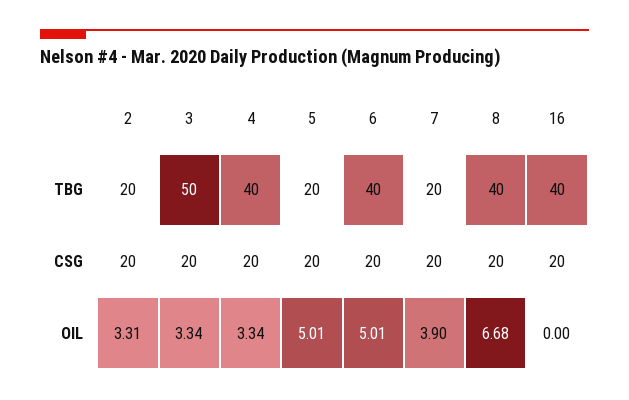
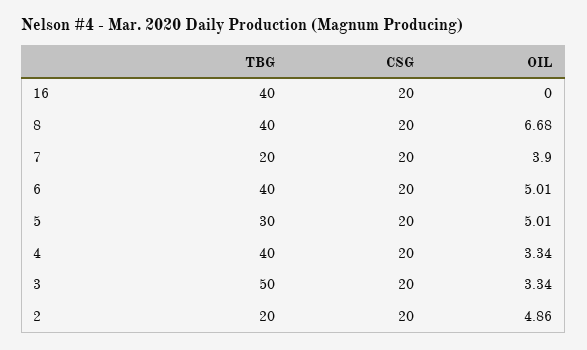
  {
    "2": {
      "TBG": 20,
      "CSG": 20,
-     "OIL": 3.31
+     "OIL": 4.86
    },
    "3": {
      "TBG": 50,
      "CSG": 20,
      "OIL": 3.34
    },
    "4": {
      "TBG": 40,
      "CSG": 20,
      "OIL": 3.34
    },
    "5": {
-     "TBG": 20,
+     "TBG": 30,
      "CSG": 20,
      "OIL": 5.01
    },
    "6": {
      "TBG": 40,
      "CSG": 20,
      "OIL": 5.01
    },
    "7": {
      "TBG": 20,
      "CSG": 20,
      "OIL": 3.9
    },
    "8": {
      "TBG": 40,
      "CSG": 20,
      "OIL": 6.68
    },
    "16": {
      "TBG": 40,
      "CSG": 20,
      "OIL": 0
    }
  }

